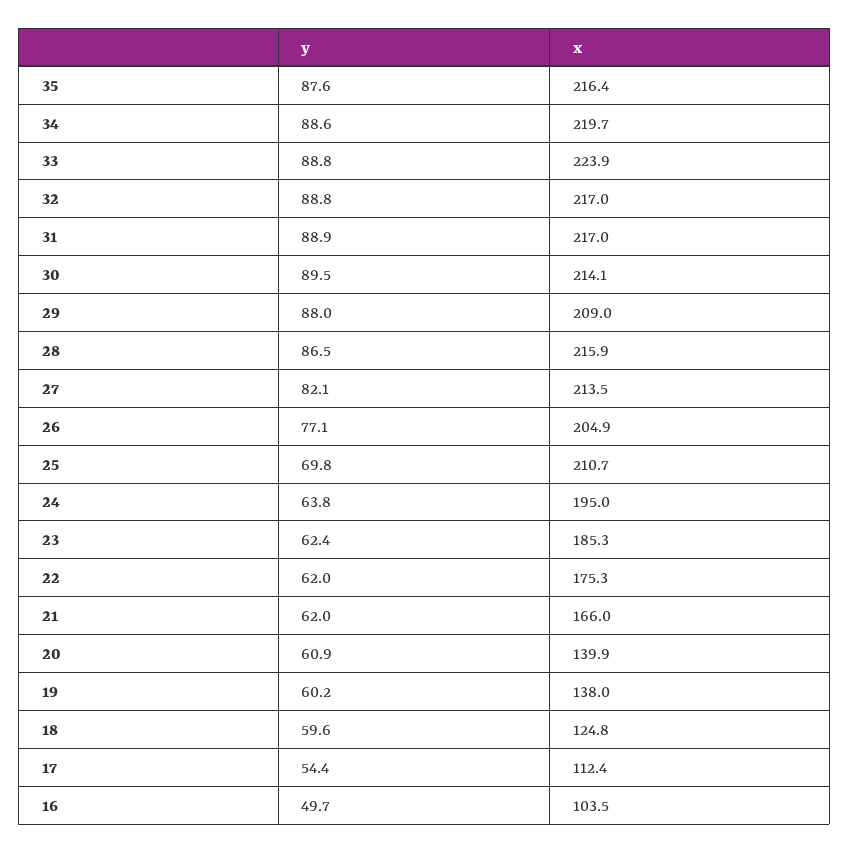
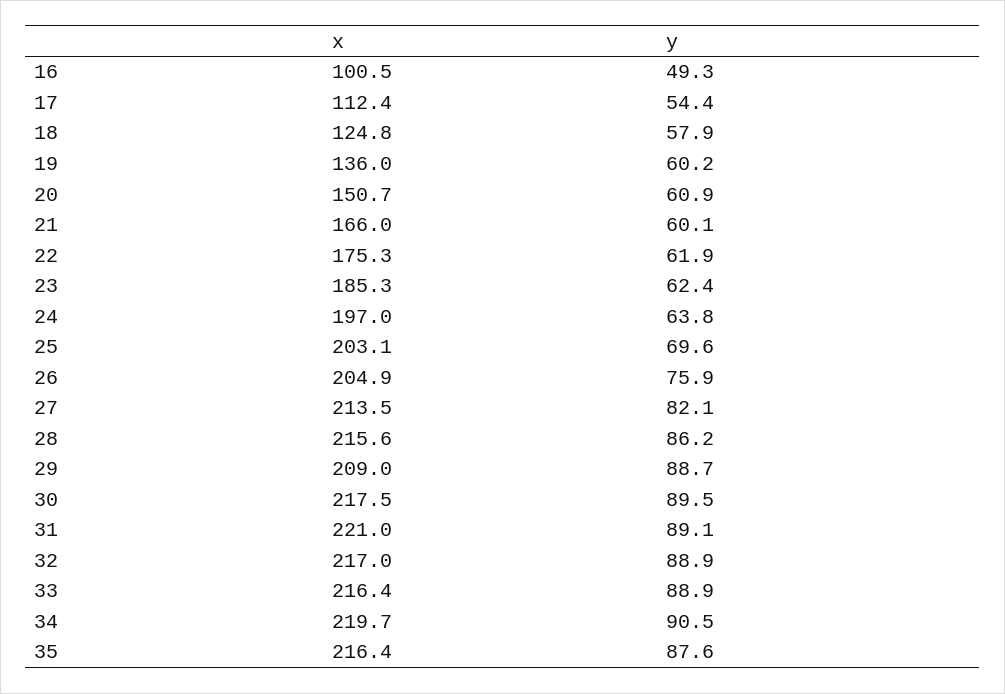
  {
    "y": {
      "35": 87.6,
-     "34": 88.6,
+     "34": 90.5,
-     "33": 88.8,
+     "33": 88.9,
-     "32": 88.8,
+     "32": 88.9,
-     "31": 88.9,
+     "31": 89.1,
      "30": 89.5,
-     "29": 88,
+     "29": 88.7,
-     "28": 86.5,
+     "28": 86.2,
      "27": 82.1,
-     "26": 77.1,
+     "26": 75.9,
-     "25": 69.8,
+     "25": 69.6,
      "24": 63.8,
      "23": 62.4,
-     "22": 62,
+     "22": 61.9,
-     "21": 62,
+     "21": 60.1,
      "20": 60.9,
      "19": 60.2,
-     "18": 59.6,
+     "18": 57.9,
      "17": 54.4,
-     "16": 49.7
+     "16": 49.3
    },
    "x": {
      "35": 216.4,
      "34": 219.7,
-     "33": 223.9,
+     "33": 216.4,
      "32": 217,
-     "31": 217,
+     "31": 221,
-     "30": 214.1,
+     "30": 217.5,
      "29": 209,
-     "28": 215.9,
+     "28": 215.6,
      "27": 213.5,
      "26": 204.9,
-     "25": 210.7,
+     "25": 203.1,
-     "24": 195,
+     "24": 197,
      "23": 185.3,
      "22": 175.3,
      "21": 166,
-     "20": 139.9,
+     "20": 150.7,
-     "19": 138,
+     "19": 136,
      "18": 124.8,
      "17": 112.4,
-     "16": 103.5
+     "16": 100.5
    }
  }

